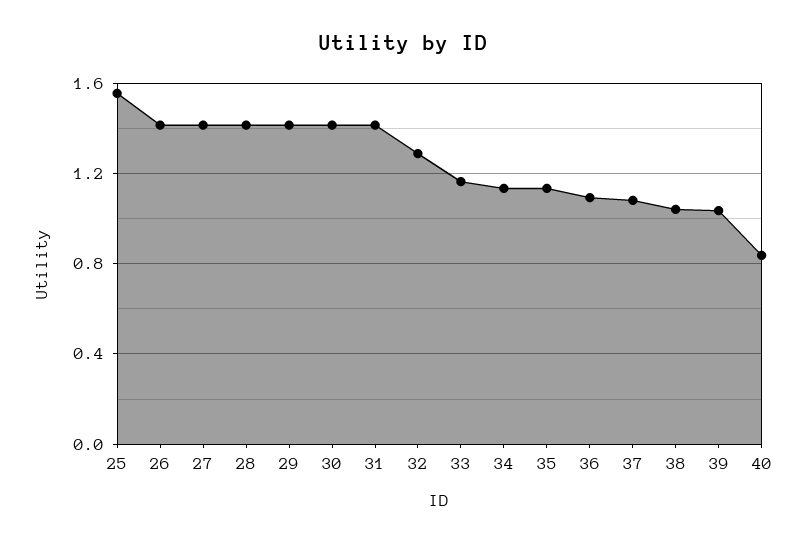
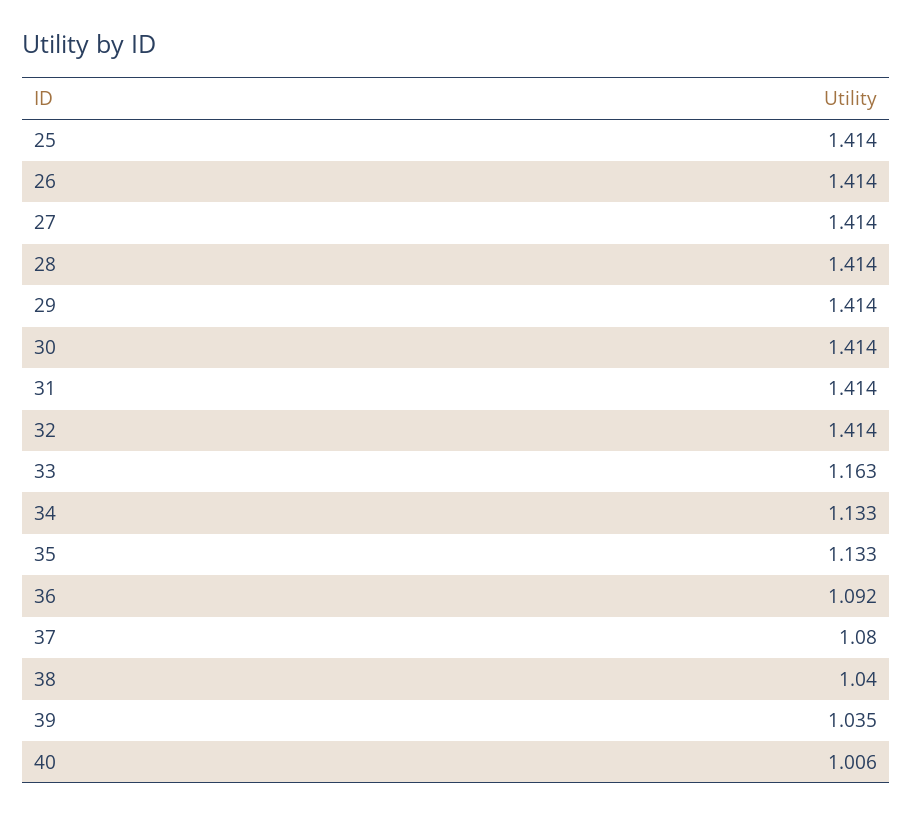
  {
-   "25": 1.55,
+   "25": 1.414,
    "26": 1.414,
    "27": 1.414,
    "28": 1.414,
    "29": 1.414,
    "30": 1.414,
    "31": 1.414,
-   "32": 1.3,
+   "32": 1.414,
    "33": 1.163,
    "34": 1.133,
    "35": 1.133,
    "36": 1.092,
    "37": 1.08,
    "38": 1.04,
    "39": 1.035,
-   "40": 0.85
+   "40": 1.006
  }

